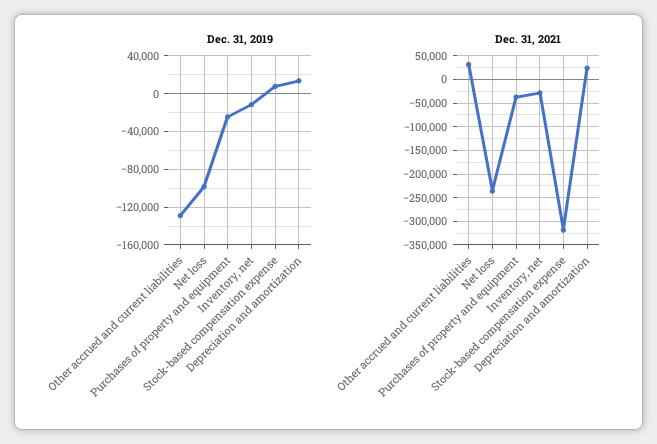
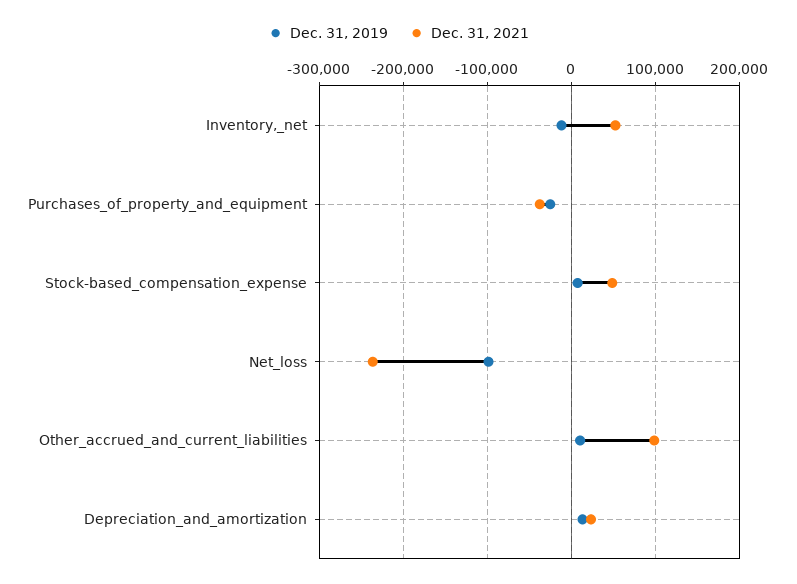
  {
    "Dec. 31, 2019": {
-     "Other accrued and current liabilities": -130000,
+     "Other accrued and current liabilities": 10000,
      "Net loss": -100000,
      "Purchases of property and equipment": -20000,
      "Inventory, net": -10000,
      "Stock-based compensation expense": 10000,
      "Depreciation and amortization": 10000
    },
    "Dec. 31, 2021": {
-     "Other accrued and current liabilities": 25000,
+     "Other accrued and current liabilities": 100000,
      "Net loss": -240000,
      "Purchases of property and equipment": -40000,
-     "Inventory, net": -25000,
+     "Inventory, net": 50000,
-     "Stock-based compensation expense": -325000,
+     "Stock-based compensation expense": 50000,
      "Depreciation and amortization": 20000
    }
  }

